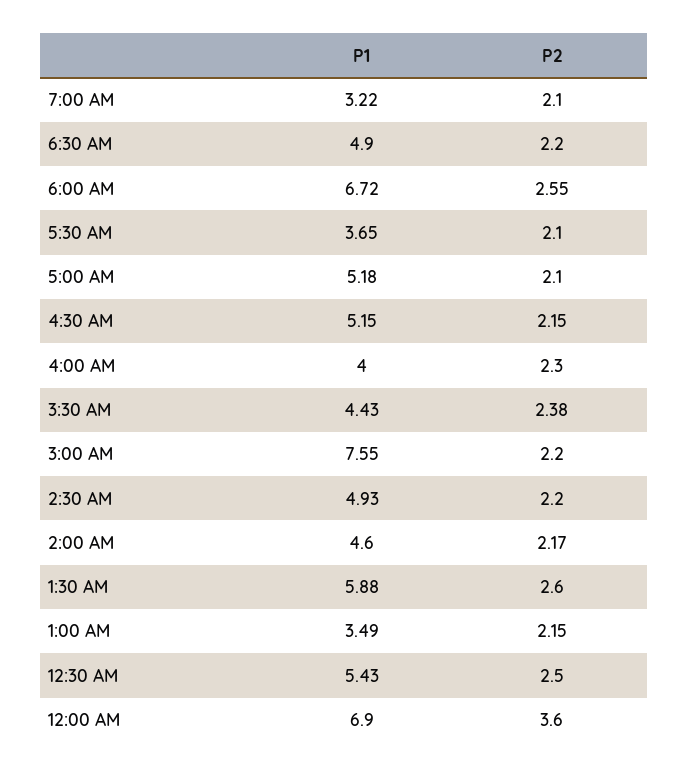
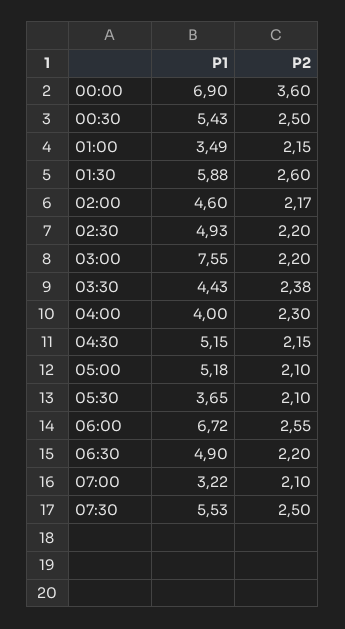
  {
    "P1": {
      "7:00 AM": 3.22,
      "6:30 AM": 4.9,
      "6:00 AM": 6.72,
      "5:30 AM": 3.65,
      "5:00 AM": 5.18,
      "4:30 AM": 5.15,
      "4:00 AM": 4,
      "3:30 AM": 4.43,
      "3:00 AM": 7.55,
      "2:30 AM": 4.93,
      "2:00 AM": 4.6,
      "1:30 AM": 5.88,
      "1:00 AM": 3.49,
      "12:30 AM": 5.43,
-     "12:00 AM": 6.9
+     "12:00 AM": 6.9,
+     "07:30": 5.53
    },
    "P2": {
      "7:00 AM": 2.1,
      "6:30 AM": 2.2,
      "6:00 AM": 2.55,
      "5:30 AM": 2.1,
      "5:00 AM": 2.1,
      "4:30 AM": 2.15,
      "4:00 AM": 2.3,
      "3:30 AM": 2.38,
      "3:00 AM": 2.2,
      "2:30 AM": 2.2,
      "2:00 AM": 2.17,
      "1:30 AM": 2.6,
      "1:00 AM": 2.15,
      "12:30 AM": 2.5,
-     "12:00 AM": 3.6
+     "12:00 AM": 3.6,
+     "07:30": 2.5
    }
  }

